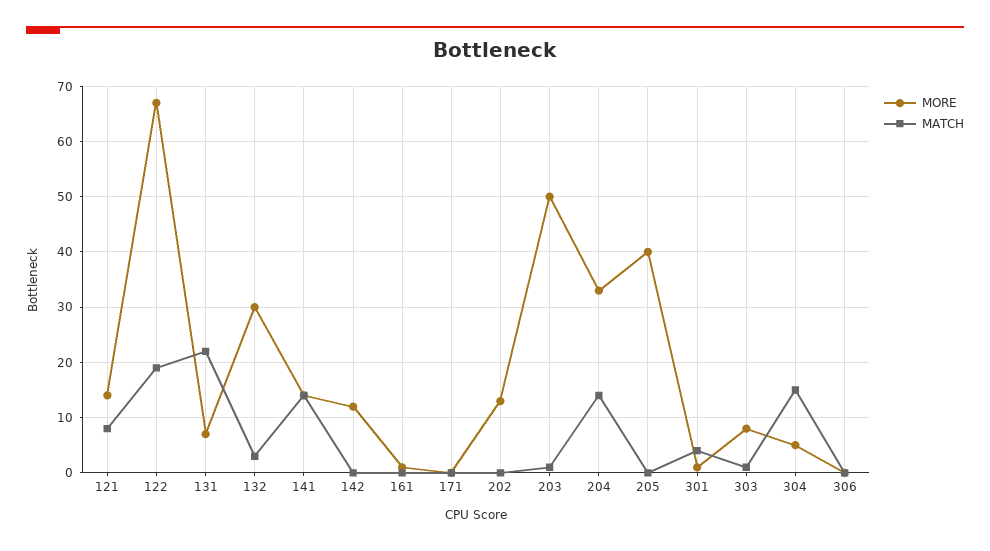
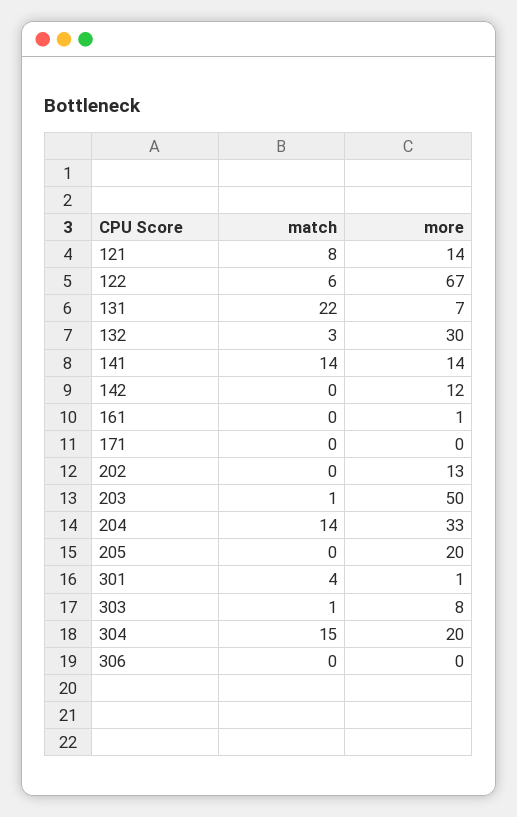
  {
    "MORE": {
      "121": 14,
      "122": 67,
      "131": 7,
      "132": 30,
      "141": 14,
      "142": 12,
      "161": 1,
      "171": 0,
      "202": 13,
      "203": 50,
      "204": 33,
-     "205": 40,
+     "205": 20,
      "301": 1,
      "303": 8,
-     "304": 5,
+     "304": 20,
      "306": 0
    },
    "MATCH": {
      "121": 8,
-     "122": 20,
+     "122": 6,
      "131": 22,
      "132": 3,
      "141": 14,
      "142": 0,
      "161": 0,
      "171": 0,
      "202": 0,
      "203": 1,
      "204": 14,
      "205": 0,
      "301": 4,
      "303": 1,
      "304": 15,
      "306": 0
    }
  }

